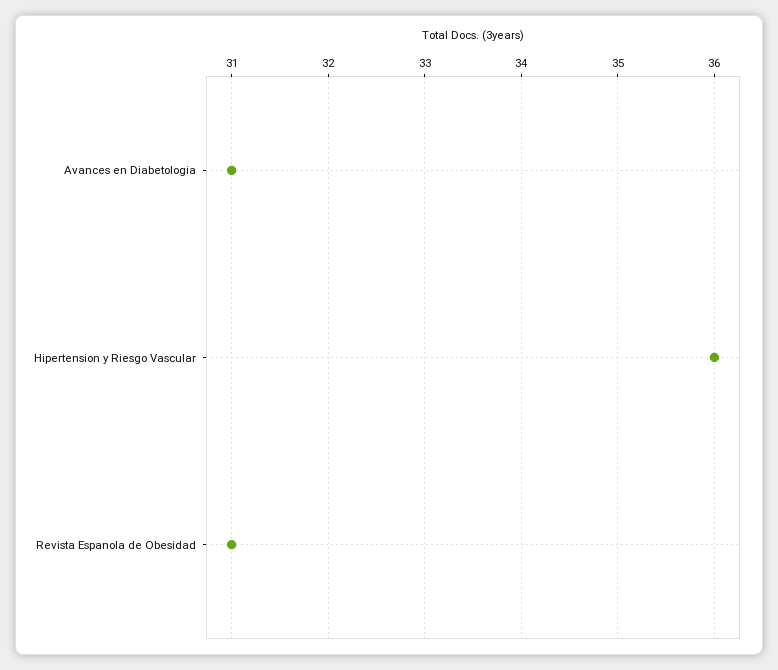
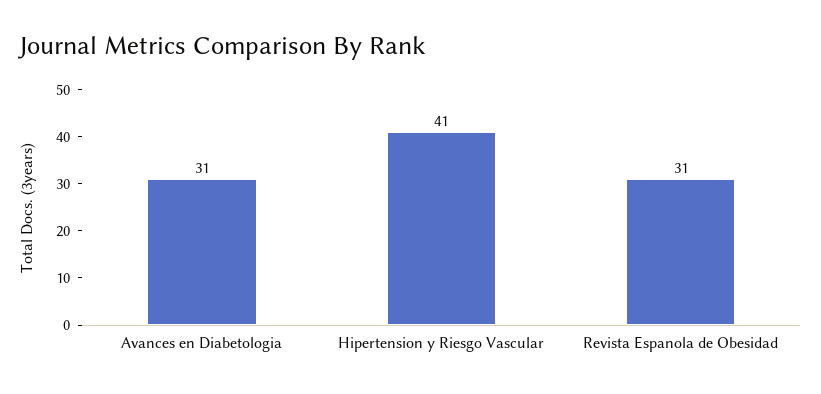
  {
    "Avances en Diabetologia": 31,
-   "Hipertension y Riesgo Vascular": 36,
+   "Hipertension y Riesgo Vascular": 41,
    "Revista Espanola de Obesidad": 31
  }

